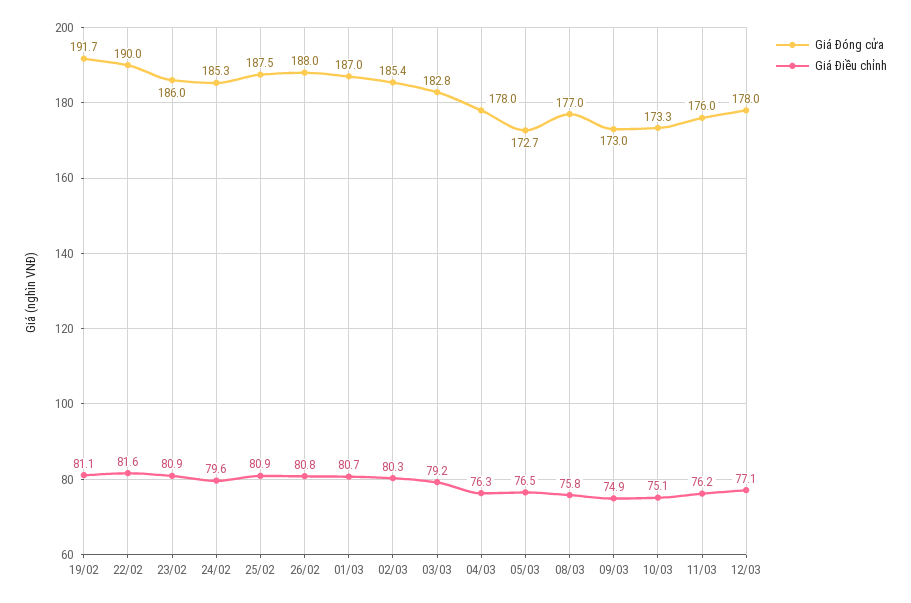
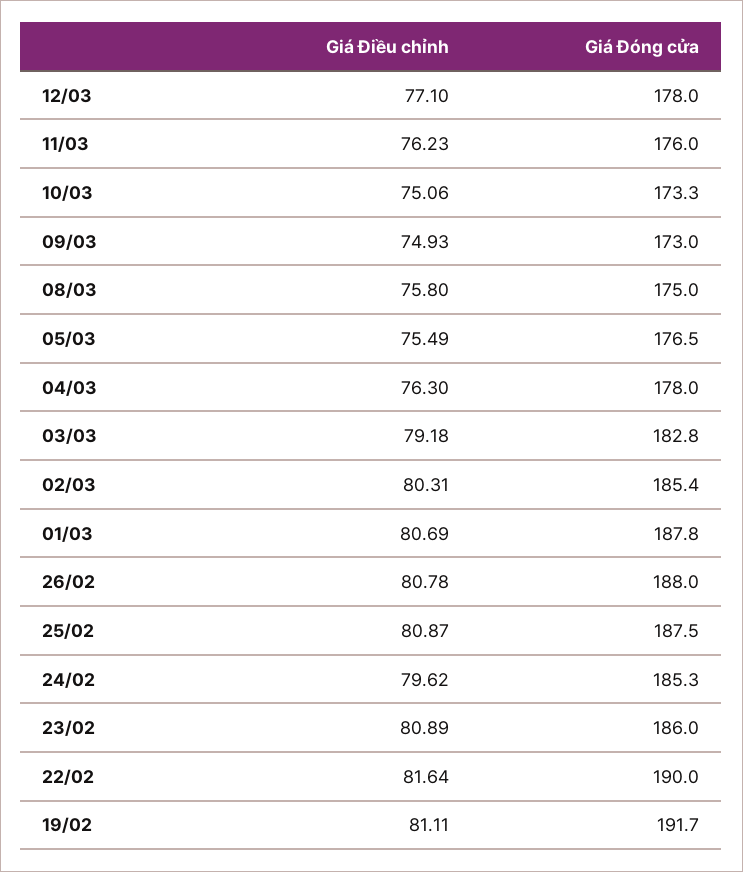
  {
    "Giá Đóng cửa": {
      "19/02": 191.7,
      "22/02": 190,
      "23/02": 186,
      "24/02": 185.3,
      "25/02": 187.5,
      "26/02": 188,
-     "01/03": 187,
+     "01/03": 187.8,
      "02/03": 185.4,
      "03/03": 182.8,
      "04/03": 178,
-     "05/03": 172.7,
+     "05/03": 176.5,
-     "08/03": 177,
+     "08/03": 175,
      "09/03": 173,
      "10/03": 173.3,
      "11/03": 176,
      "12/03": 178
    },
    "Giá Điều chỉnh": {
      "19/02": 81.11,
      "22/02": 81.64,
      "23/02": 80.89,
      "24/02": 79.62,
      "25/02": 80.87,
      "26/02": 80.78,
      "01/03": 80.69,
      "02/03": 80.31,
      "03/03": 79.18,
      "04/03": 76.3,
-     "05/03": 76.5,
+     "05/03": 75.49,
      "08/03": 75.8,
      "09/03": 74.93,
      "10/03": 75.06,
      "11/03": 76.23,
      "12/03": 77.1
    }
  }

